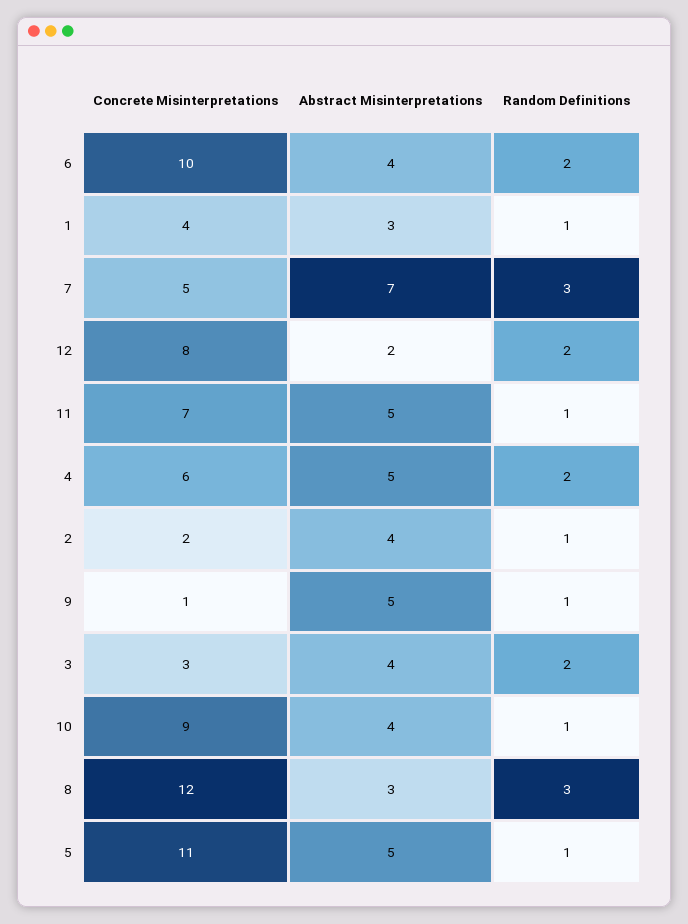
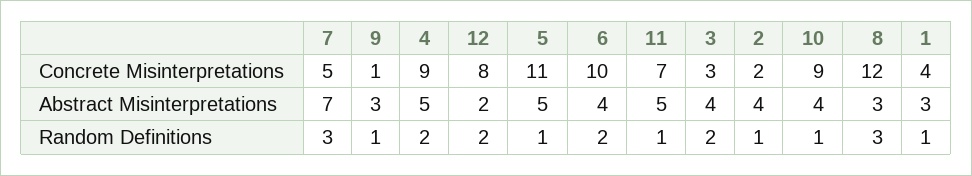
  {
    "Concrete Misinterpretations": {
      "6": 10,
      "1": 4,
      "7": 5,
      "12": 8,
      "11": 7,
-     "4": 6,
+     "4": 9,
      "2": 2,
      "9": 1,
      "3": 3,
      "10": 9,
      "8": 12,
      "5": 11
    },
    "Abstract Misinterpretations": {
      "6": 4,
      "1": 3,
      "7": 7,
      "12": 2,
      "11": 5,
      "4": 5,
      "2": 4,
-     "9": 5,
+     "9": 3,
      "3": 4,
      "10": 4,
      "8": 3,
      "5": 5
    },
    "Random Definitions": {
      "6": 2,
      "1": 1,
      "7": 3,
      "12": 2,
      "11": 1,
      "4": 2,
      "2": 1,
      "9": 1,
      "3": 2,
      "10": 1,
      "8": 3,
      "5": 1
    }
  }

